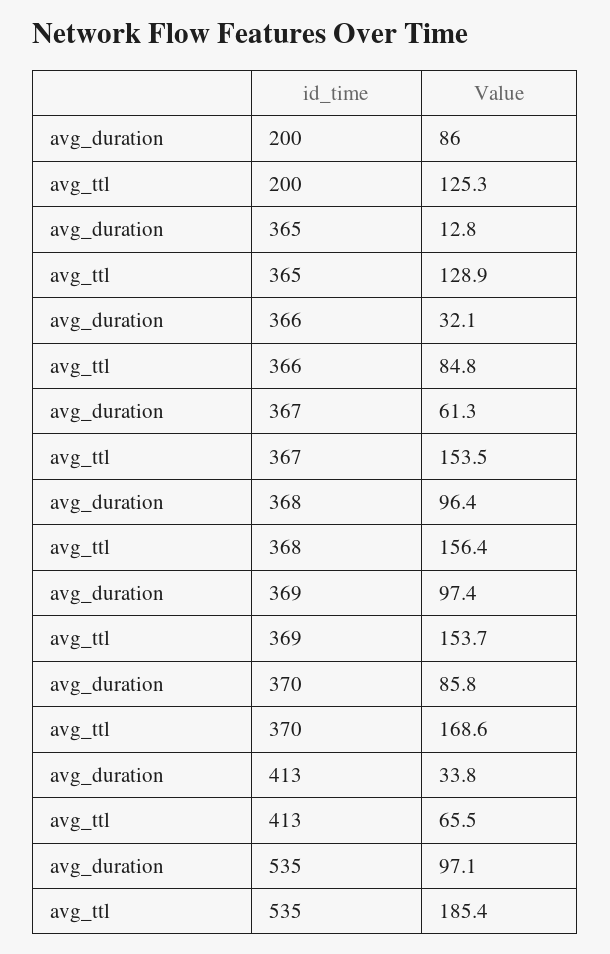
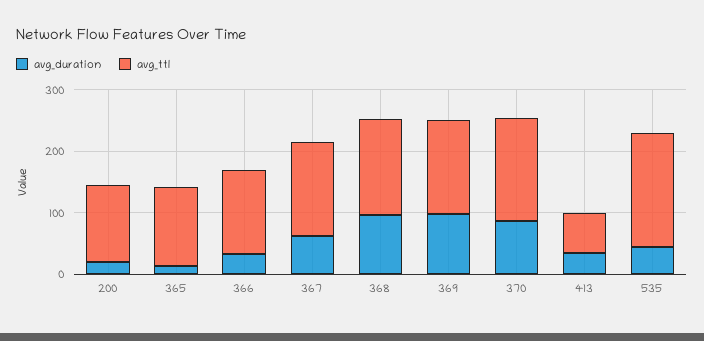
  {
    "avg_duration": {
-     "200": 86,
+     "200": 20,
      "365": 12.8,
      "366": 32.1,
      "367": 61.3,
      "368": 96.4,
      "369": 97.4,
      "370": 85.8,
      "413": 33.8,
-     "535": 97.1
+     "535": 40
    },
    "avg_ttl": {
      "200": 125.3,
      "365": 128.9,
-     "366": 84.8,
+     "366": 140,
      "367": 153.5,
      "368": 156.4,
      "369": 153.7,
      "370": 168.6,
      "413": 65.5,
      "535": 185.4
    }
  }

